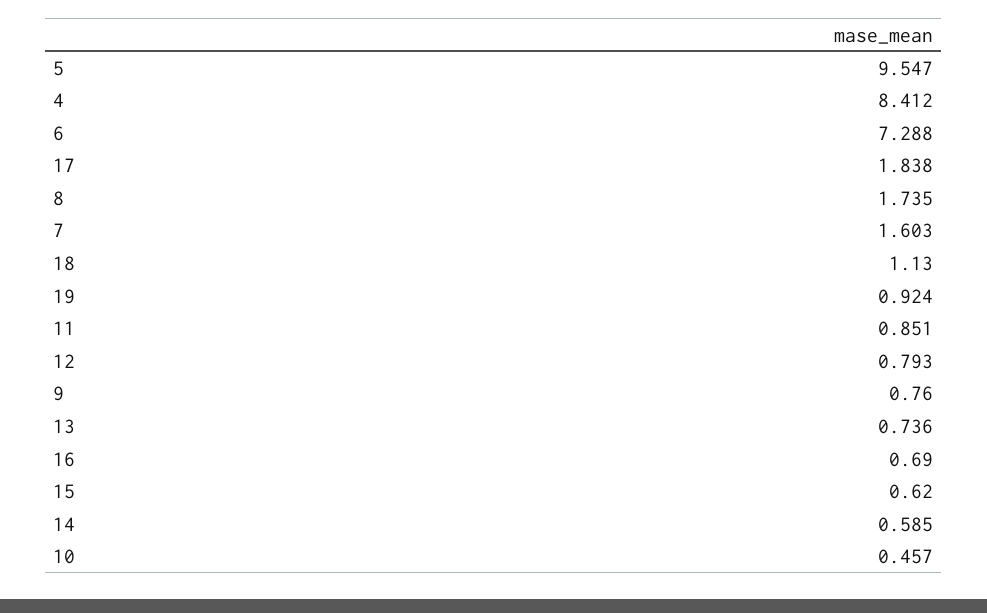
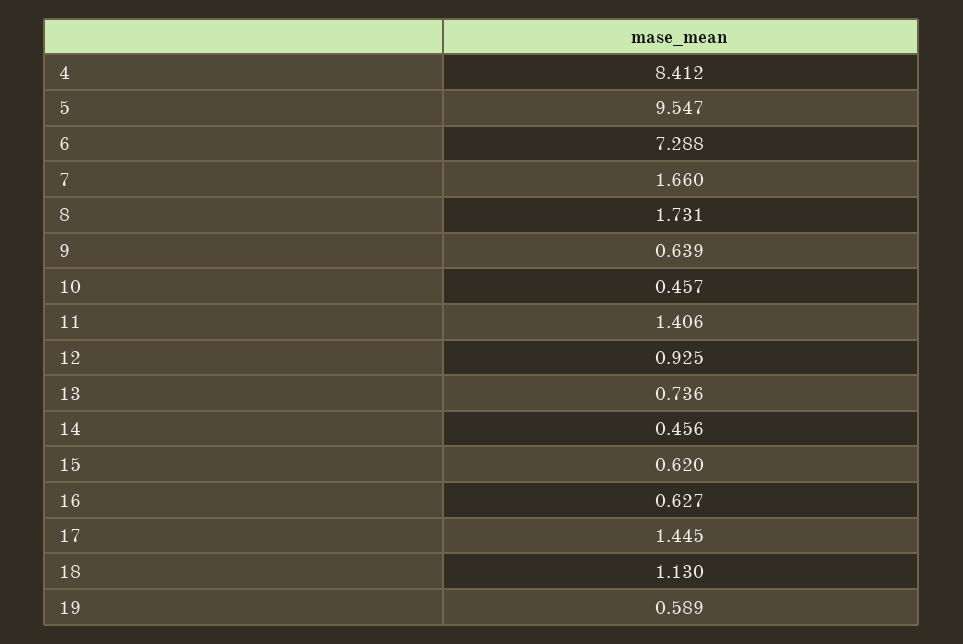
  {
    "5": 9.547,
    "4": 8.412,
    "6": 7.288,
-   "17": 1.838,
+   "17": 1.445,
-   "8": 1.735,
+   "8": 1.731,
-   "7": 1.603,
+   "7": 1.66,
    "18": 1.13,
-   "19": 0.924,
+   "19": 0.589,
-   "11": 0.851,
+   "11": 1.406,
-   "12": 0.793,
+   "12": 0.925,
-   "9": 0.76,
+   "9": 0.639,
    "13": 0.736,
-   "16": 0.69,
+   "16": 0.627,
    "15": 0.62,
-   "14": 0.585,
+   "14": 0.456,
    "10": 0.457
  }

